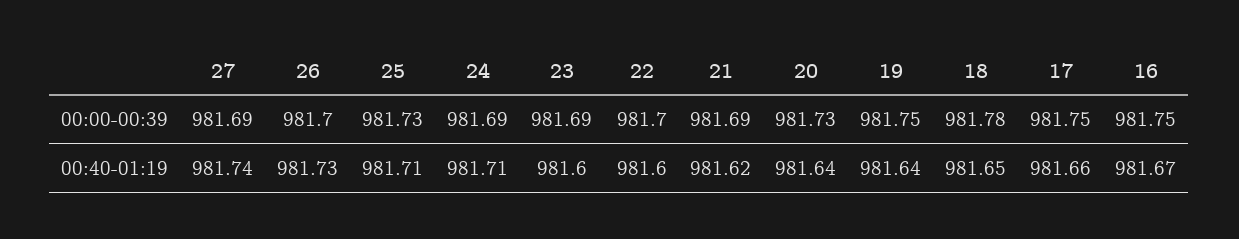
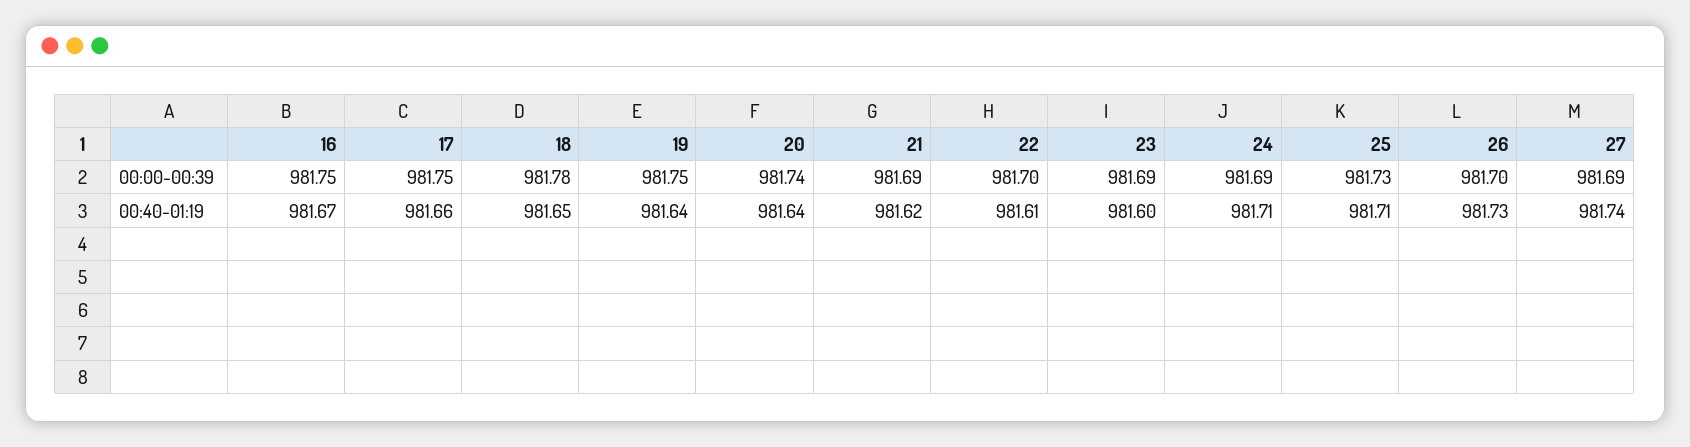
  {
    "27": {
      "00:00-00:39": 981.69,
      "00:40-01:19": 981.74
    },
    "26": {
      "00:00-00:39": 981.7,
      "00:40-01:19": 981.73
    },
    "25": {
      "00:00-00:39": 981.73,
      "00:40-01:19": 981.71
    },
    "24": {
      "00:00-00:39": 981.69,
      "00:40-01:19": 981.71
    },
    "23": {
      "00:00-00:39": 981.69,
      "00:40-01:19": 981.6
    },
    "22": {
      "00:00-00:39": 981.7,
-     "00:40-01:19": 981.6
+     "00:40-01:19": 981.61
    },
    "21": {
      "00:00-00:39": 981.69,
      "00:40-01:19": 981.62
    },
    "20": {
-     "00:00-00:39": 981.73,
+     "00:00-00:39": 981.74,
      "00:40-01:19": 981.64
    },
    "19": {
      "00:00-00:39": 981.75,
      "00:40-01:19": 981.64
    },
    "18": {
      "00:00-00:39": 981.78,
      "00:40-01:19": 981.65
    },
    "17": {
      "00:00-00:39": 981.75,
      "00:40-01:19": 981.66
    },
    "16": {
      "00:00-00:39": 981.75,
      "00:40-01:19": 981.67
    }
  }

